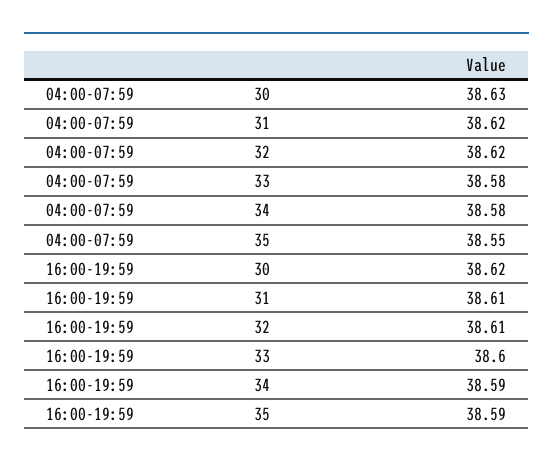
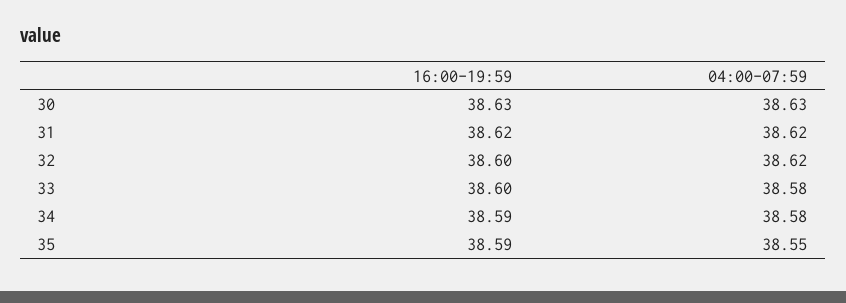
  {
    "04:00-07:59": {
      "30": 38.63,
      "31": 38.62,
      "32": 38.62,
      "33": 38.58,
      "34": 38.58,
      "35": 38.55
    },
    "16:00-19:59": {
-     "30": 38.62,
+     "30": 38.63,
-     "31": 38.61,
+     "31": 38.62,
-     "32": 38.61,
+     "32": 38.6,
      "33": 38.6,
      "34": 38.59,
      "35": 38.59
    }
  }

